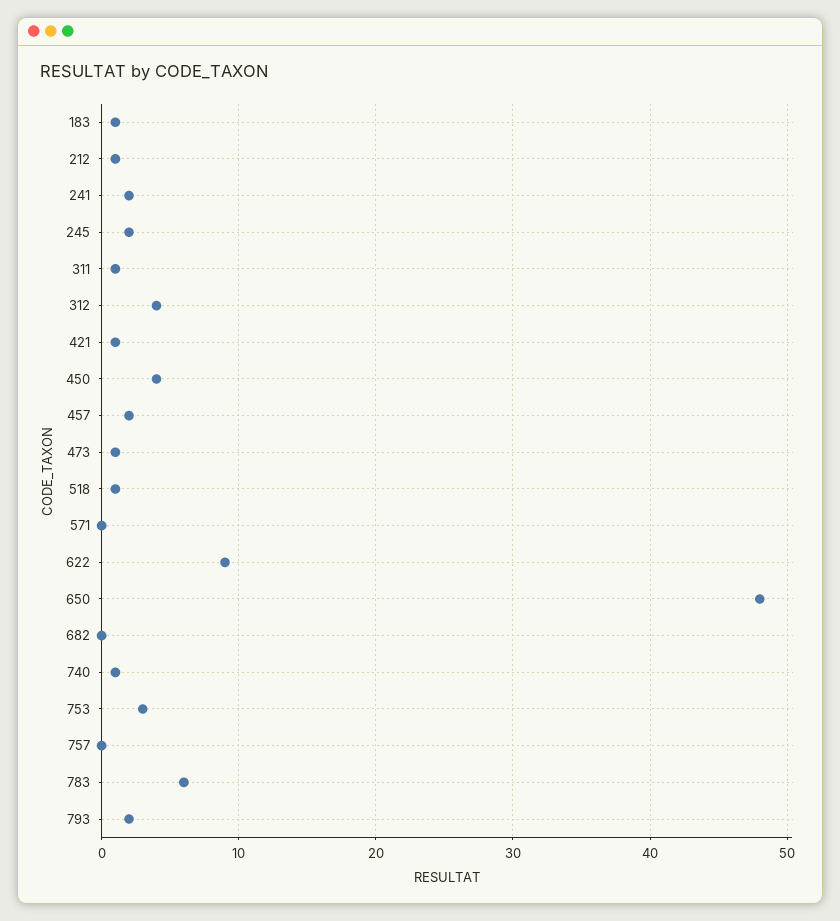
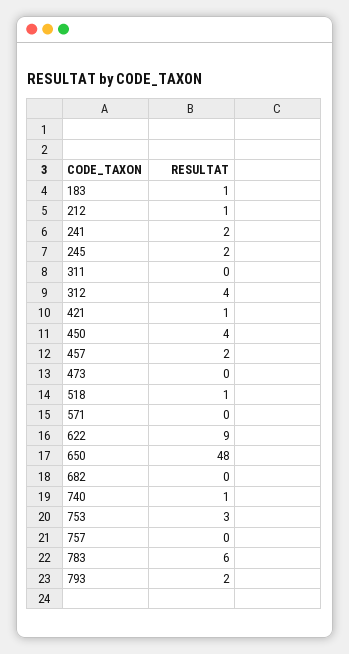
  {
    "183": 1,
    "212": 1,
    "241": 2,
    "245": 2,
-   "311": 1,
+   "311": 0,
    "312": 4,
    "421": 1,
    "450": 4,
    "457": 2,
-   "473": 1,
+   "473": 0,
    "518": 1,
    "571": 0,
    "622": 9,
    "650": 48,
    "682": 0,
    "740": 1,
    "753": 3,
    "757": 0,
    "783": 6,
    "793": 2
  }

